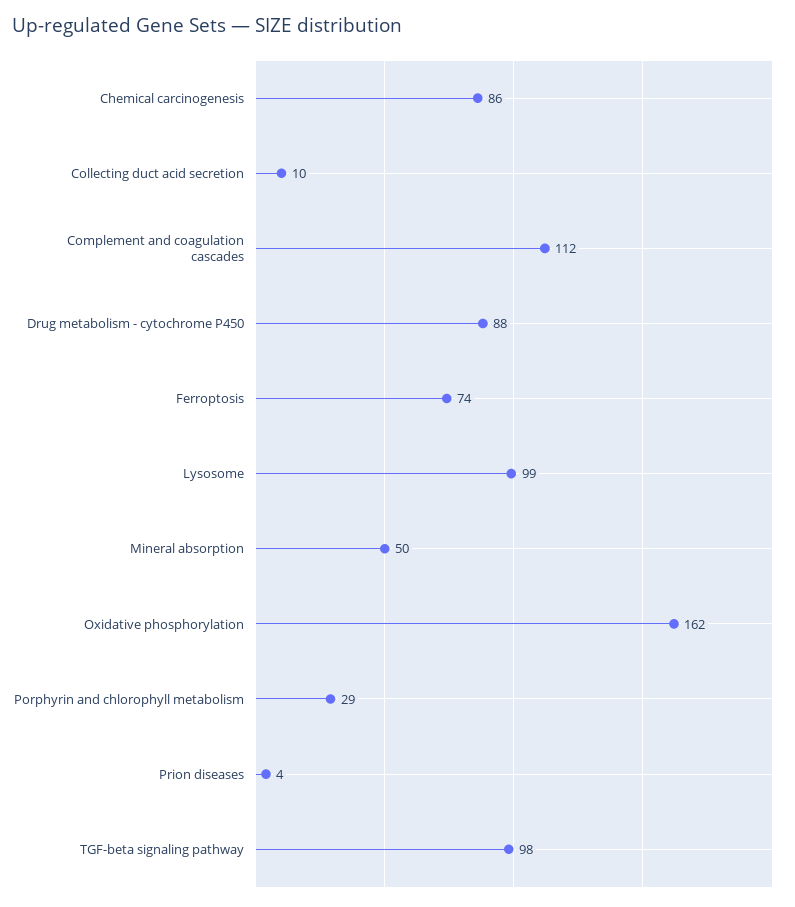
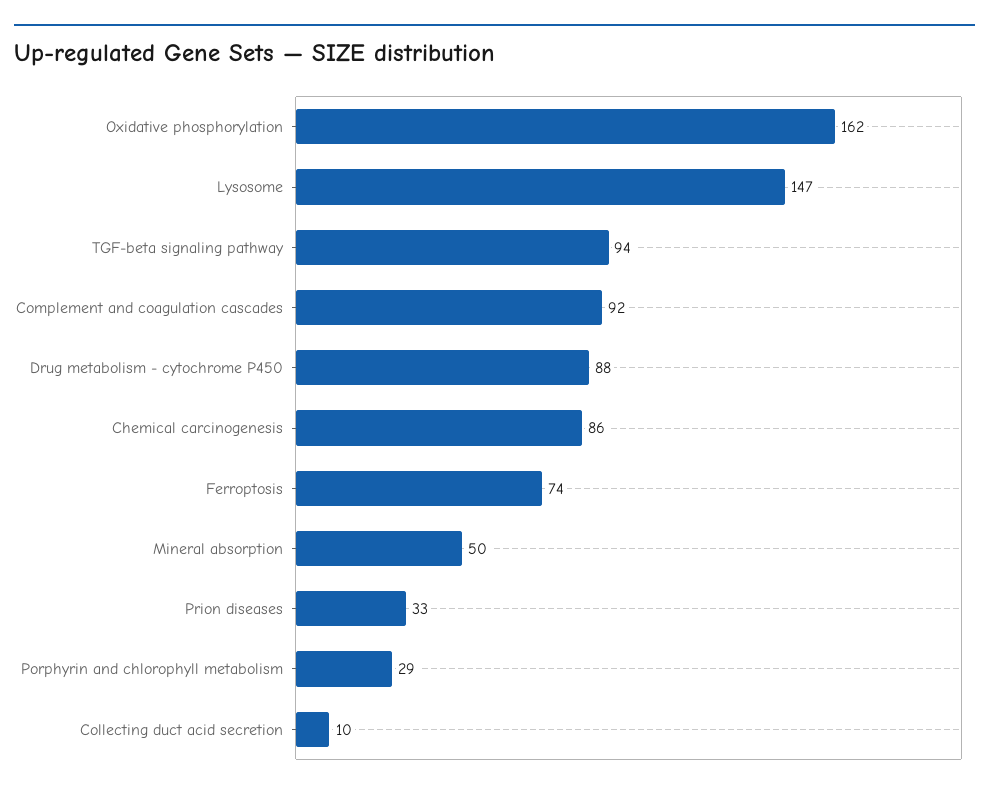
  {
    "Chemical carcinogenesis": 86,
    "Collecting duct acid secretion": 10,
-   "Complement and coagulation cascades": 112,
+   "Complement and coagulation cascades": 92,
    "Drug metabolism - cytochrome P450": 88,
    "Ferroptosis": 74,
-   "Lysosome": 99,
+   "Lysosome": 147,
    "Mineral absorption": 50,
    "Oxidative phosphorylation": 162,
    "Porphyrin and chlorophyll metabolism": 29,
-   "Prion diseases": 4,
+   "Prion diseases": 33,
-   "TGF-beta signaling pathway": 98
+   "TGF-beta signaling pathway": 94
  }

